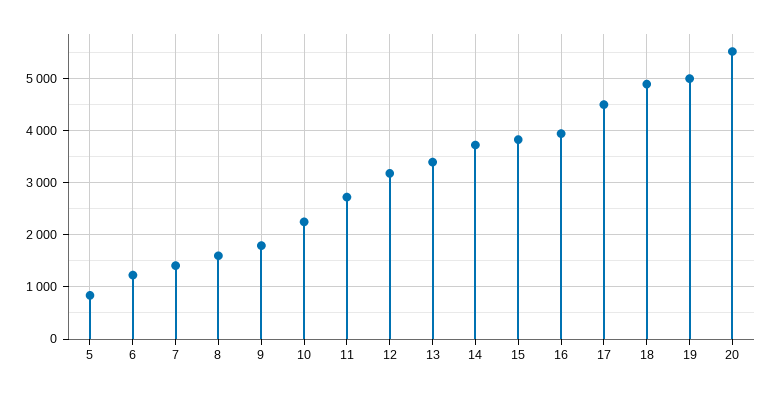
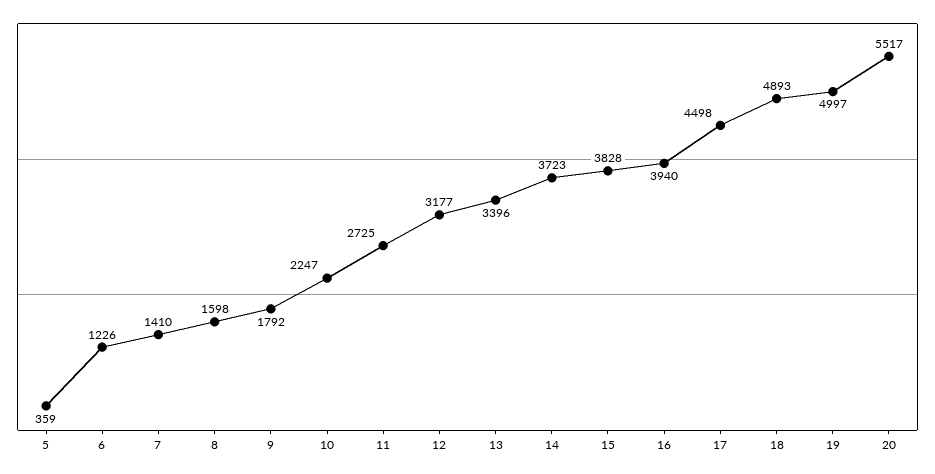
  {
-   "5": 800,
+   "5": 359,
    "6": 1226,
    "7": 1410,
    "8": 1598,
    "9": 1792,
    "10": 2247,
    "11": 2725,
    "12": 3177,
    "13": 3396,
    "14": 3723,
    "15": 3828,
    "16": 3940,
    "17": 4498,
    "18": 4893,
    "19": 4997,
    "20": 5517
  }

